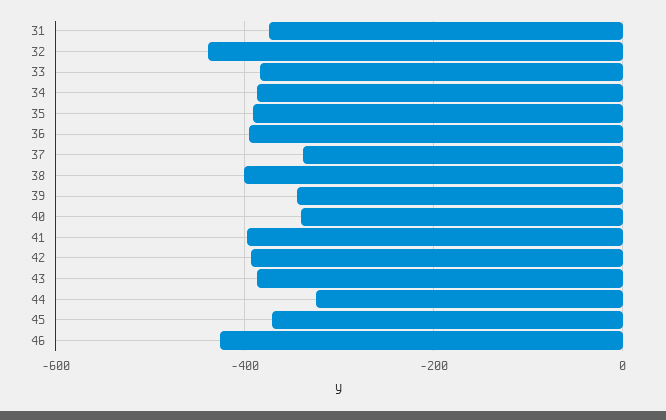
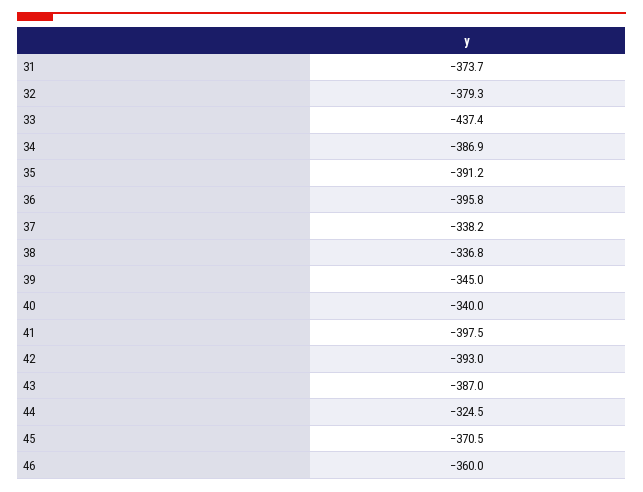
  {
    "31": -373.7,
-   "32": -440,
+   "32": -379.3,
-   "33": -380,
+   "33": -437.4,
    "34": -386.9,
    "35": -391.2,
    "36": -395.8,
    "37": -338.2,
-   "38": -400,
+   "38": -336.8,
    "39": -345,
    "40": -340,
    "41": -397.5,
    "42": -393,
    "43": -387,
    "44": -324.5,
    "45": -370.5,
-   "46": -420
+   "46": -360
  }

